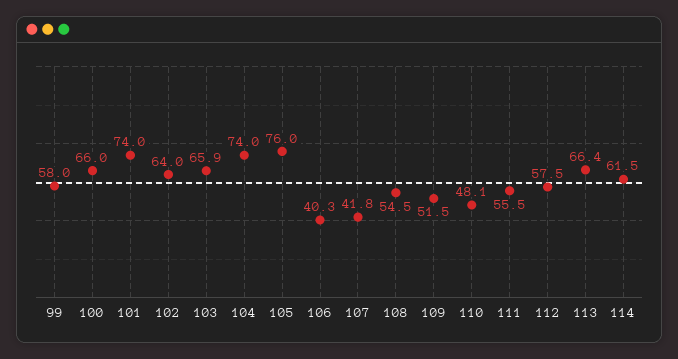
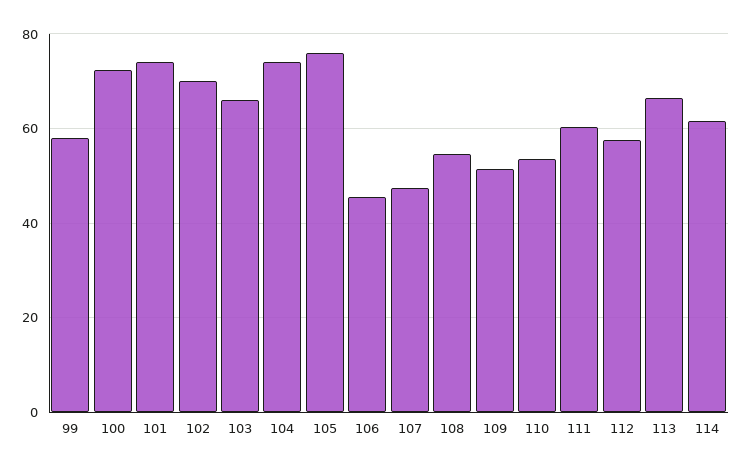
  {
    "99": 58,
-   "100": 66,
+   "100": 72,
    "101": 74,
-   "102": 64,
+   "102": 70,
    "103": 65.9,
    "104": 74,
    "105": 76,
-   "106": 40.3,
+   "106": 46,
-   "107": 41.8,
+   "107": 48,
    "108": 54.5,
    "109": 51.5,
-   "110": 48.1,
+   "110": 54,
-   "111": 55.5,
+   "111": 60,
    "112": 57.5,
    "113": 66.4,
    "114": 61.5
  }

